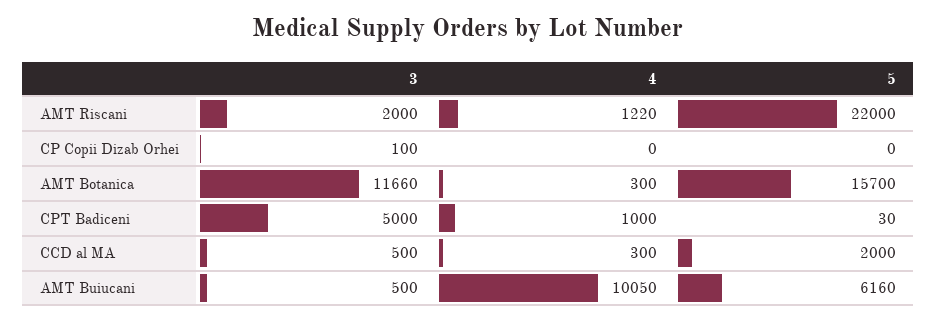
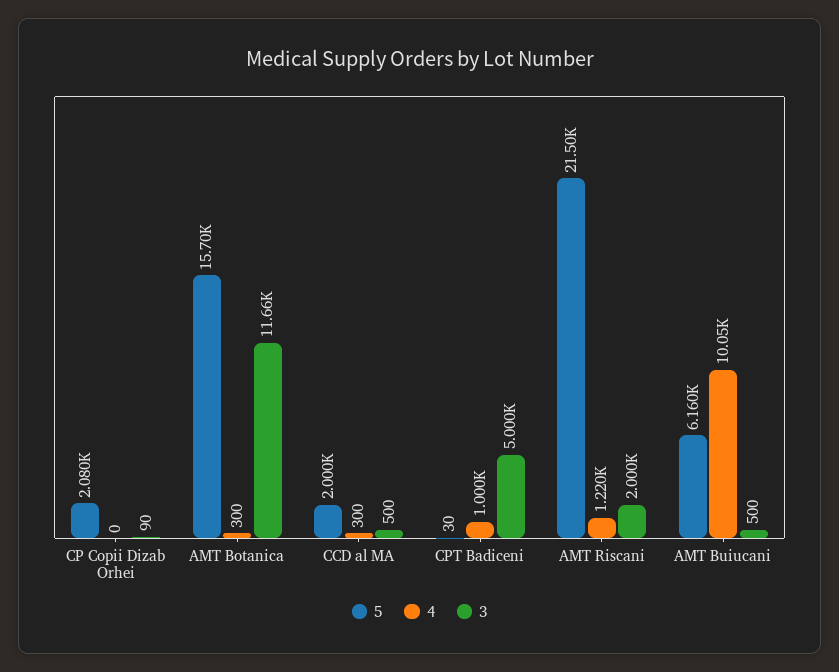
  {
    "3": {
      "AMT Riscani": 2000,
-     "CP Copii Dizab Orhei": 100,
+     "CP Copii Dizab Orhei": 90,
      "AMT Botanica": 11660,
      "CPT Badiceni": 5000,
      "CCD al MA": 500,
      "AMT Buiucani": 500
    },
    "4": {
      "AMT Riscani": 1220,
      "CP Copii Dizab Orhei": 0,
      "AMT Botanica": 300,
      "CPT Badiceni": 1000,
      "CCD al MA": 300,
      "AMT Buiucani": 10050
    },
    "5": {
-     "AMT Riscani": 22000,
+     "AMT Riscani": 21500,
-     "CP Copii Dizab Orhei": 0,
+     "CP Copii Dizab Orhei": 2080,
      "AMT Botanica": 15700,
      "CPT Badiceni": 30,
      "CCD al MA": 2000,
      "AMT Buiucani": 6160
    }
  }

